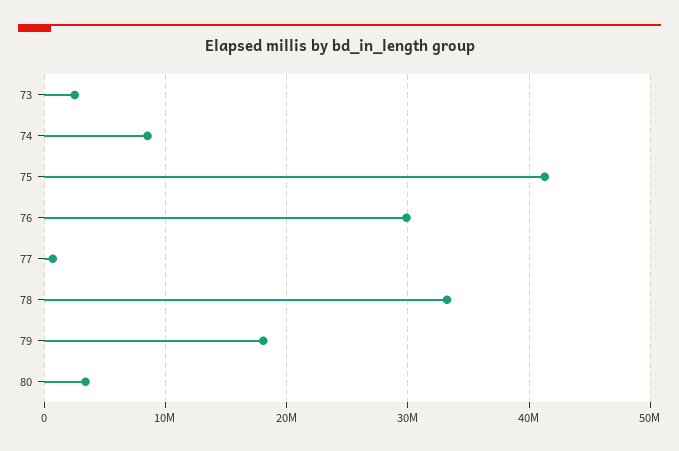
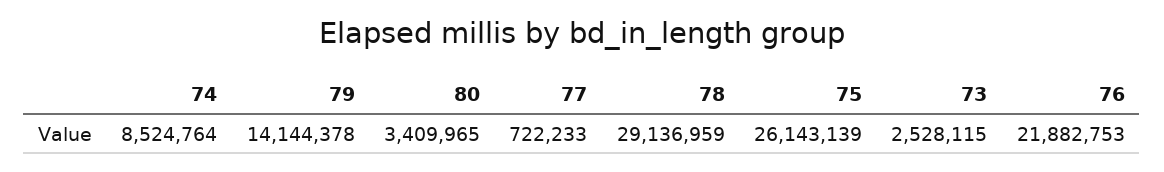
  {
    "73": 2528115,
    "74": 8524764,
-   "75": 41000000,
+   "75": 26143139,
-   "76": 30000000,
+   "76": 21882753,
    "77": 722233,
-   "78": 33000000,
+   "78": 29136959,
-   "79": 18000000,
+   "79": 14144378,
    "80": 3409965
  }

